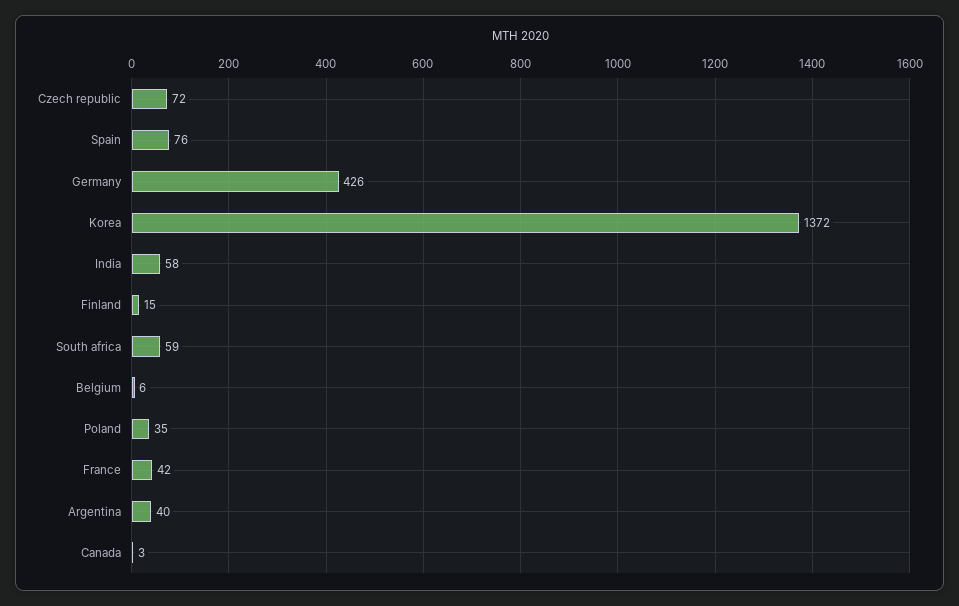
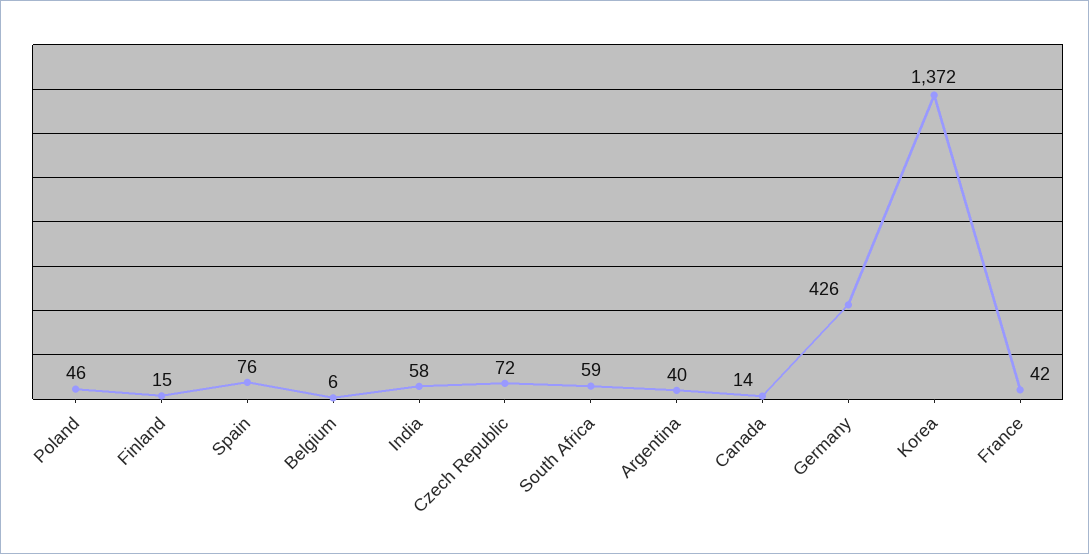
  {
    "Czech republic": 72,
    "Spain": 76,
    "Germany": 426,
    "Korea": 1372,
    "India": 58,
    "Finland": 15,
    "South africa": 59,
    "Belgium": 6,
-   "Poland": 35,
+   "Poland": 46,
    "France": 42,
    "Argentina": 40,
-   "Canada": 3
+   "Canada": 14
  }

